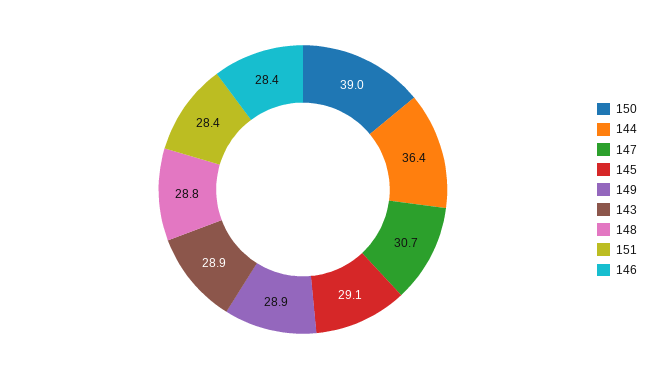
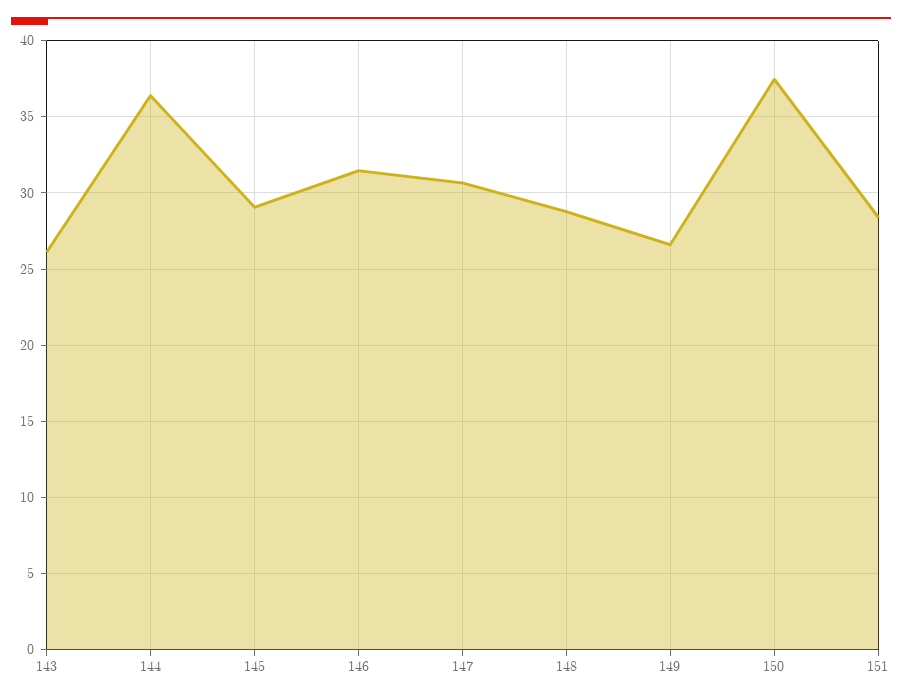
  {
-   "150": 39,
+   "150": 37.5,
    "144": 36.4,
    "147": 30.7,
    "145": 29.1,
-   "149": 28.9,
+   "149": 26.5,
-   "143": 28.9,
+   "143": 26,
    "148": 28.8,
    "151": 28.4,
-   "146": 28.4
+   "146": 31.5
  }

